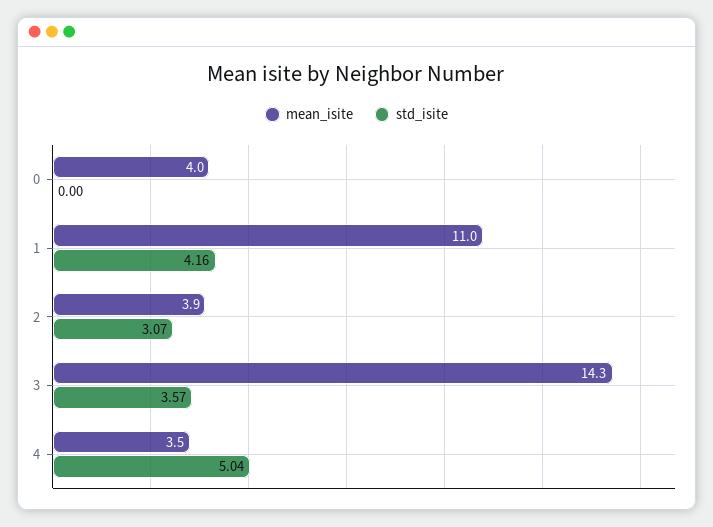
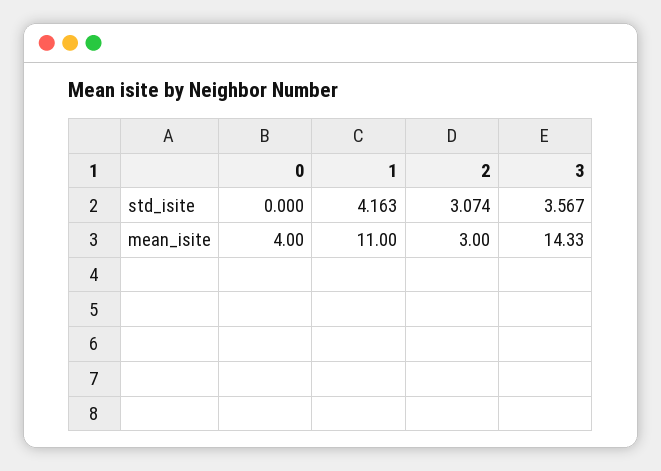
  {
    "mean_isite": {
      "0": 4,
      "1": 11,
-     "2": 3.9,
+     "2": 3,
-     "3": 14.33,
+     "3": 14.33
-     "4": 3.5
    },
    "std_isite": {
      "0": 0,
      "1": 4.163,
      "2": 3.074,
-     "3": 3.567,
+     "3": 3.567
-     "4": 5.04
    }
  }

